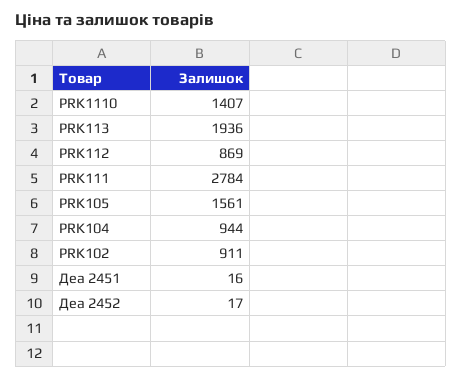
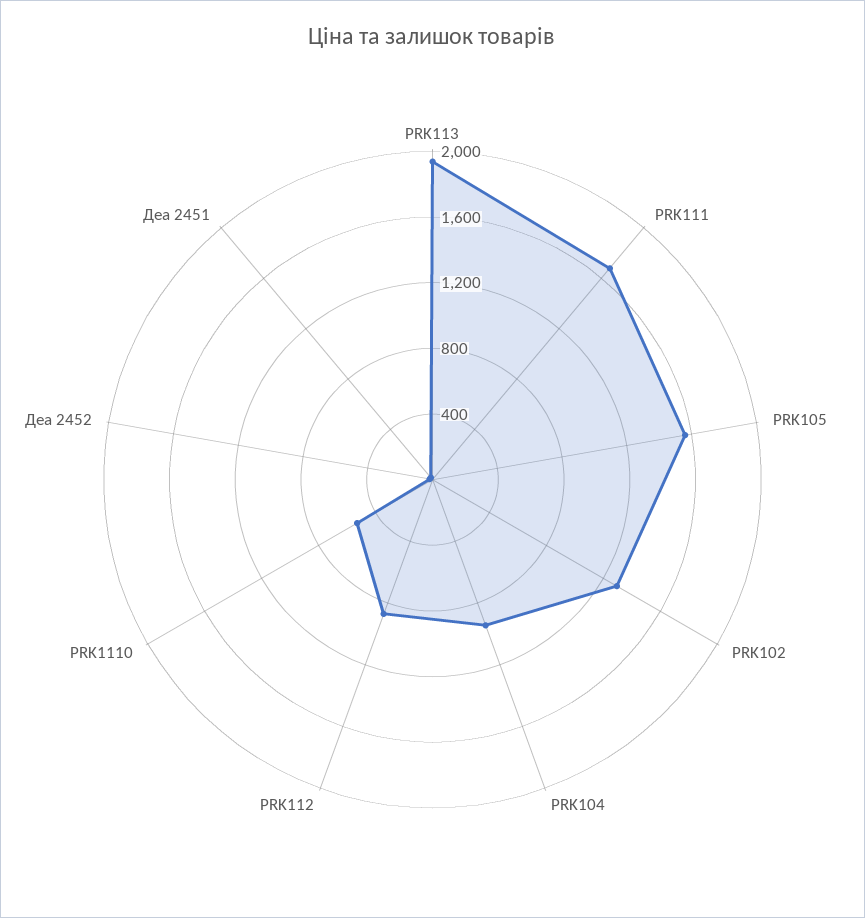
  {
-   "PRK1110": 1407,
+   "PRK1110": 500,
    "PRK113": 1936,
    "PRK112": 869,
-   "PRK111": 2784,
+   "PRK111": 1700,
    "PRK105": 1561,
    "PRK104": 944,
-   "PRK102": 911,
+   "PRK102": 1300,
    "Деа 2451": 16,
    "Деа 2452": 17
  }

